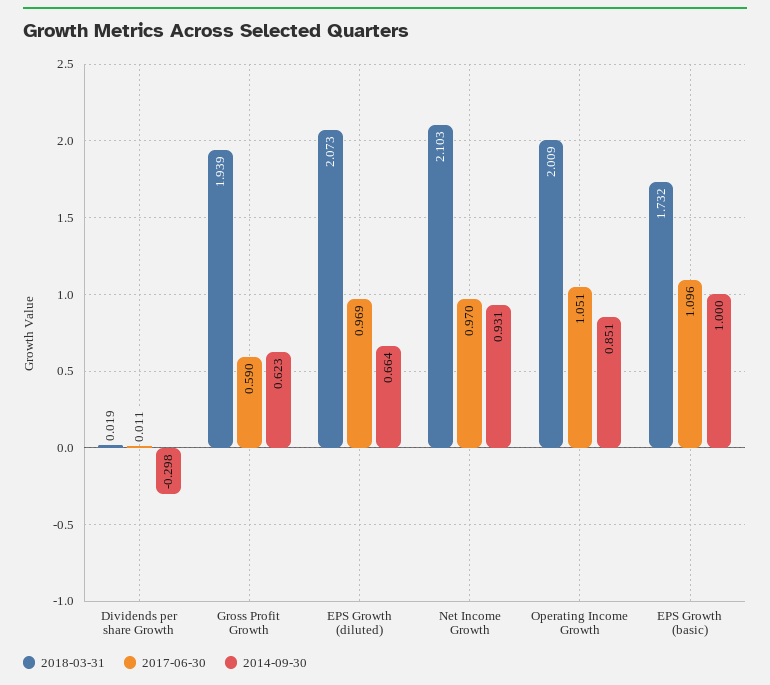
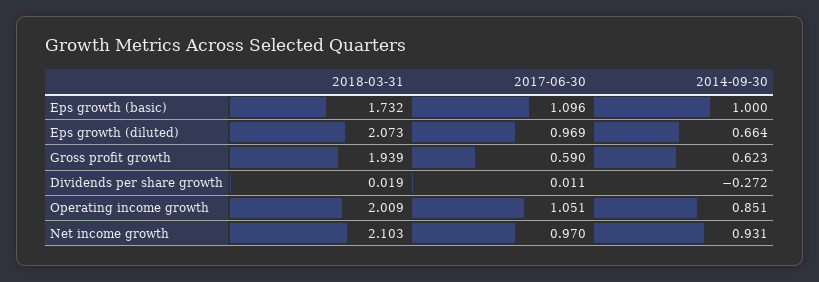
  {
    "2018-03-31": {
      "Dividends per share Growth": 0.019,
      "Gross Profit Growth": 1.939,
      "EPS Growth (diluted)": 2.073,
      "Net Income Growth": 2.103,
      "Operating Income Growth": 2.009,
      "EPS Growth (basic)": 1.732
    },
    "2017-06-30": {
      "Dividends per share Growth": 0.011,
      "Gross Profit Growth": 0.59,
      "EPS Growth (diluted)": 0.969,
      "Net Income Growth": 0.97,
      "Operating Income Growth": 1.051,
      "EPS Growth (basic)": 1.096
    },
    "2014-09-30": {
-     "Dividends per share Growth": -0.298,
+     "Dividends per share Growth": -0.272,
      "Gross Profit Growth": 0.623,
      "EPS Growth (diluted)": 0.664,
      "Net Income Growth": 0.931,
      "Operating Income Growth": 0.851,
      "EPS Growth (basic)": 1
    }
  }

